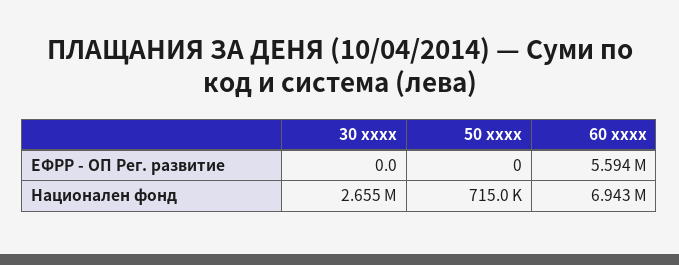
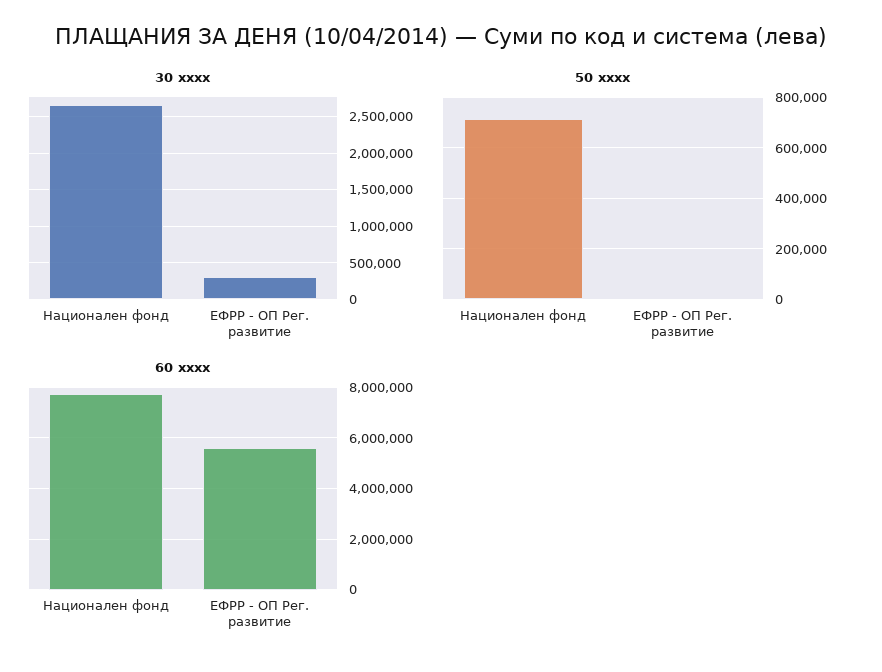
  {
    "30 xxxx": {
-     "ЕФРР - ОП Рег. развитие": 0,
+     "ЕФРР - ОП Рег. развитие": 300000,
      "Национален фонд": 2655000
    },
    "50 xxxx": {
      "ЕФРР - ОП Рег. развитие": 0,
      "Национален фонд": 715000
    },
    "60 xxxx": {
      "ЕФРР - ОП Рег. развитие": 5594000,
-     "Национален фонд": 6943000
+     "Национален фонд": 7750000
    }
  }

